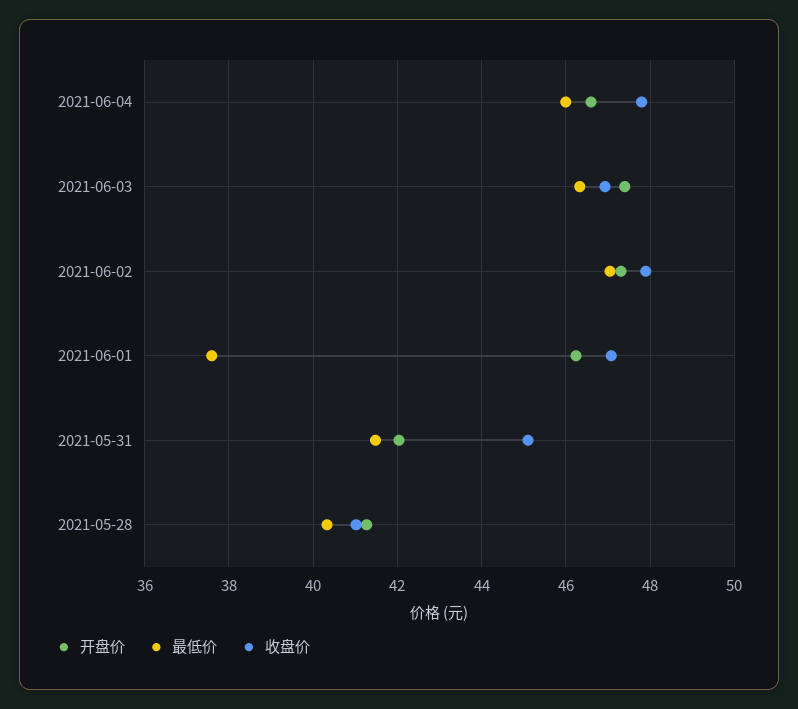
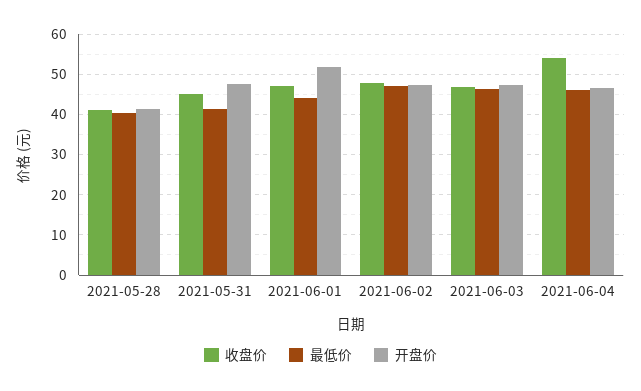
  {
    "开盘价": {
      "2021-06-04": 46.6,
      "2021-06-03": 47.4,
      "2021-06-02": 47.4,
-     "2021-06-01": 46.2,
+     "2021-06-01": 52,
-     "2021-05-31": 42,
+     "2021-05-31": 48,
      "2021-05-28": 41.2
    },
    "最低价": {
      "2021-06-04": 46,
      "2021-06-03": 46.4,
      "2021-06-02": 47,
-     "2021-06-01": 37.6,
+     "2021-06-01": 44,
      "2021-05-31": 41.4,
      "2021-05-28": 40.4
    },
    "收盘价": {
-     "2021-06-04": 47.8,
+     "2021-06-04": 54,
      "2021-06-03": 47,
      "2021-06-02": 48,
      "2021-06-01": 47,
      "2021-05-31": 45.2,
      "2021-05-28": 41
    }
  }

